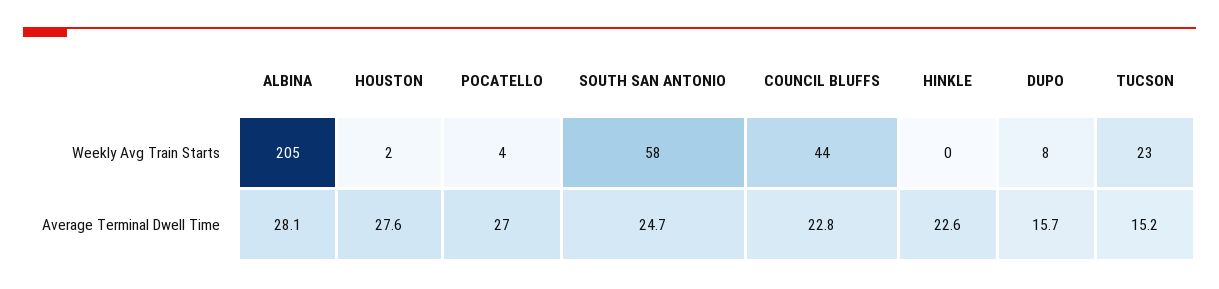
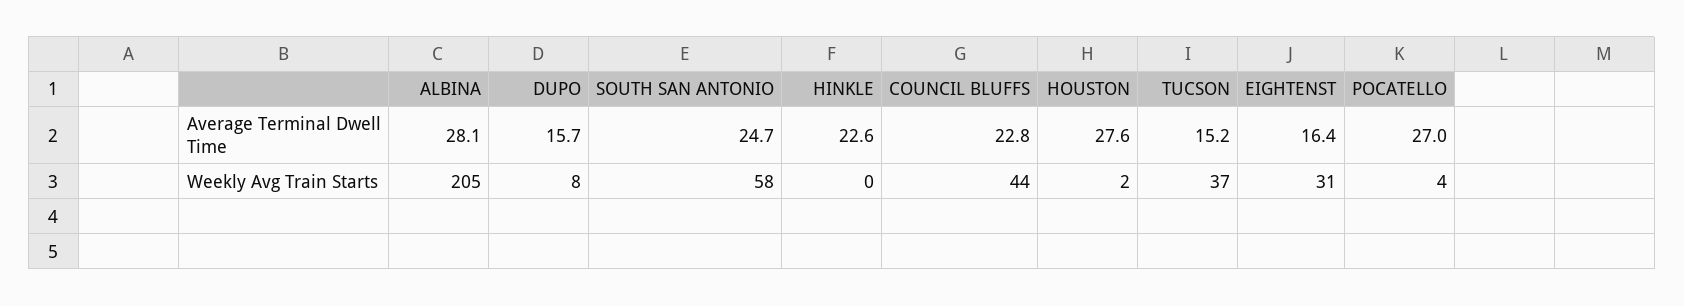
  {
    "ALBINA": {
      "Weekly Avg Train Starts": 205,
      "Average Terminal Dwell Time": 28.1
    },
    "HOUSTON": {
      "Weekly Avg Train Starts": 2,
      "Average Terminal Dwell Time": 27.6
    },
    "POCATELLO": {
      "Weekly Avg Train Starts": 4,
      "Average Terminal Dwell Time": 27
    },
    "SOUTH SAN ANTONIO": {
      "Weekly Avg Train Starts": 58,
      "Average Terminal Dwell Time": 24.7
    },
    "COUNCIL BLUFFS": {
      "Weekly Avg Train Starts": 44,
      "Average Terminal Dwell Time": 22.8
    },
    "HINKLE": {
      "Weekly Avg Train Starts": 0,
      "Average Terminal Dwell Time": 22.6
    },
    "DUPO": {
      "Weekly Avg Train Starts": 8,
      "Average Terminal Dwell Time": 15.7
    },
    "TUCSON": {
-     "Weekly Avg Train Starts": 23,
+     "Weekly Avg Train Starts": 37,
      "Average Terminal Dwell Time": 15.2
-   }
+   },
+   "EIGHTENST": {
+     "Average Terminal Dwell Time": 16.4,
+     "Weekly Avg Train Starts": 31
+   }
  }

